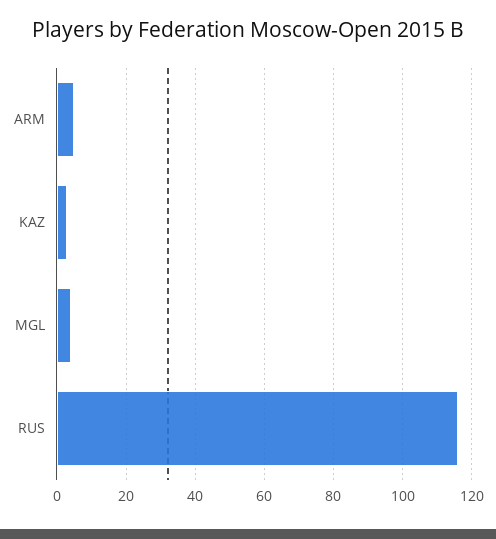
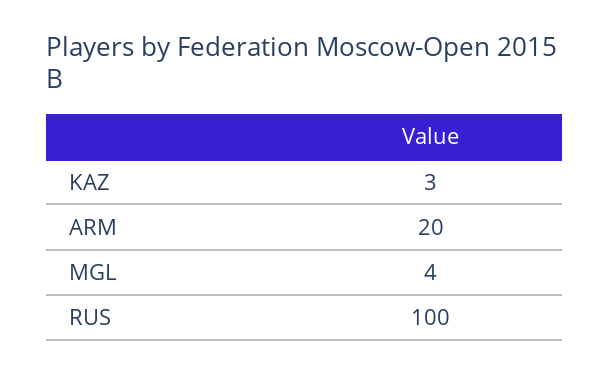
  {
-   "ARM": 5,
+   "ARM": 20,
    "KAZ": 3,
    "MGL": 4,
-   "RUS": 115
+   "RUS": 100
  }

